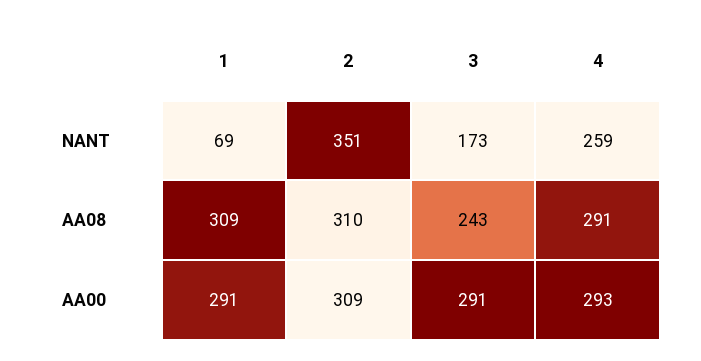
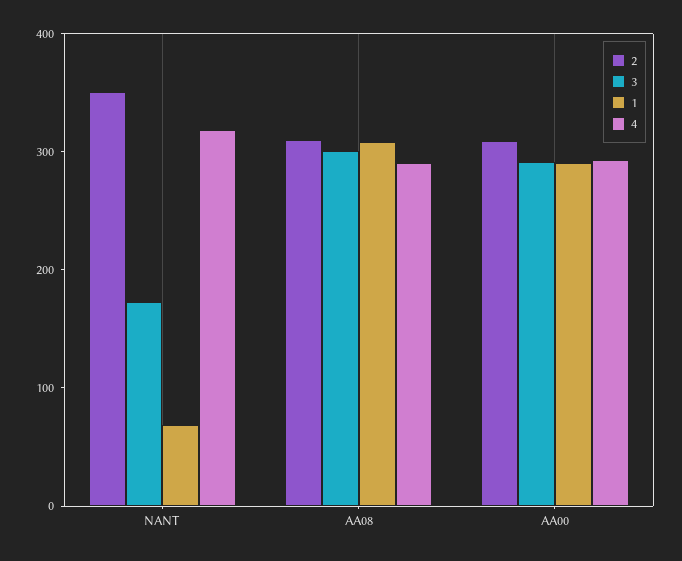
  {
    "1": {
      "NANT": 69,
      "AA08": 309,
      "AA00": 291
    },
    "2": {
      "NANT": 351,
      "AA08": 310,
      "AA00": 309
    },
    "3": {
      "NANT": 173,
-     "AA08": 243,
+     "AA08": 300,
      "AA00": 291
    },
    "4": {
-     "NANT": 259,
+     "NANT": 320,
      "AA08": 291,
      "AA00": 293
    }
  }

